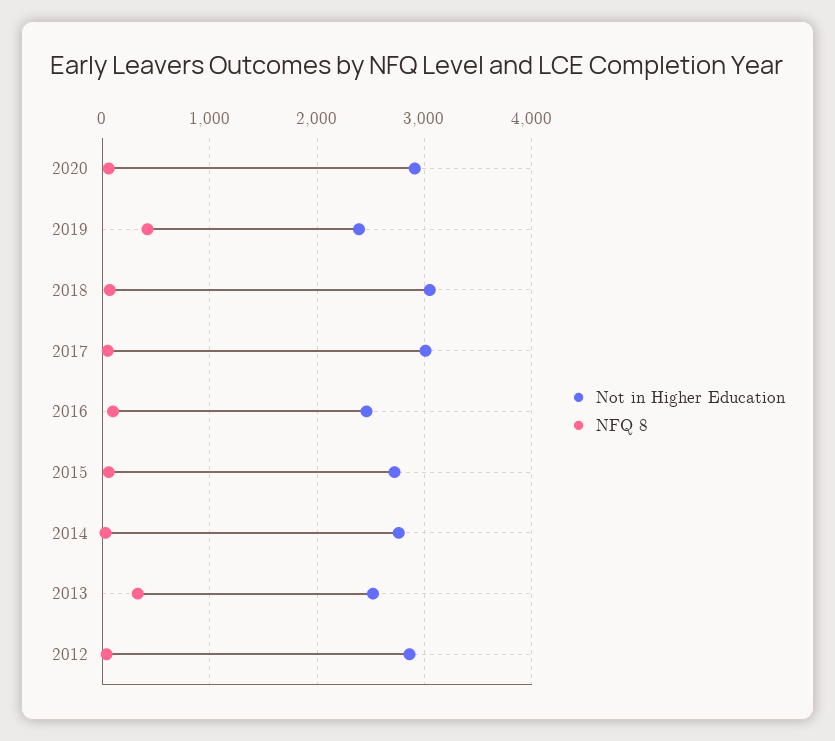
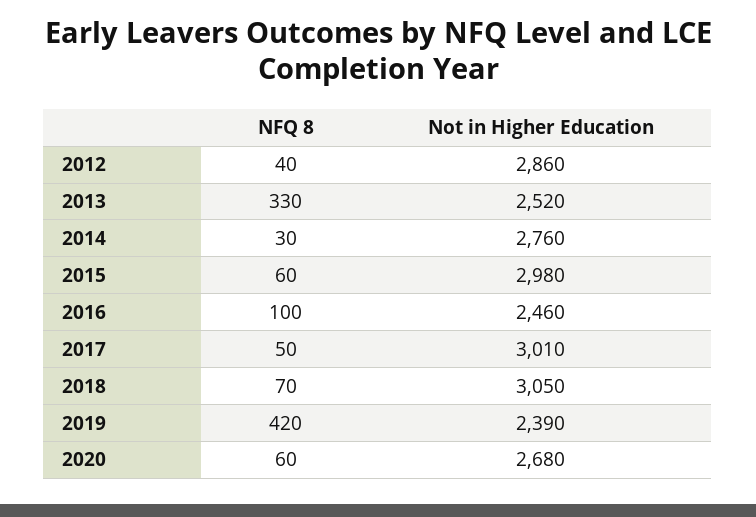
  {
    "Not in Higher Education": {
-     "2020": 2900,
+     "2020": 2680,
      "2019": 2390,
      "2018": 3050,
      "2017": 3010,
      "2016": 2460,
-     "2015": 2700,
+     "2015": 2980,
      "2014": 2760,
      "2013": 2520,
      "2012": 2860
    },
    "NFQ 8": {
      "2020": 60,
      "2019": 420,
      "2018": 70,
      "2017": 50,
      "2016": 100,
      "2015": 60,
      "2014": 30,
      "2013": 330,
      "2012": 40
    }
  }

